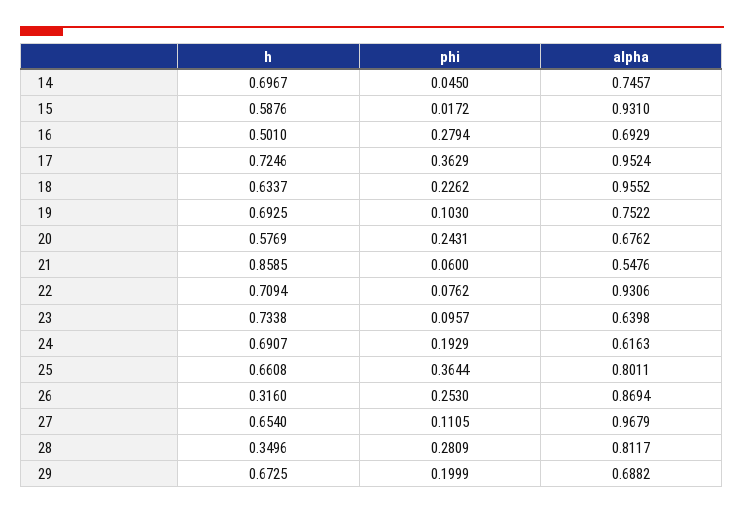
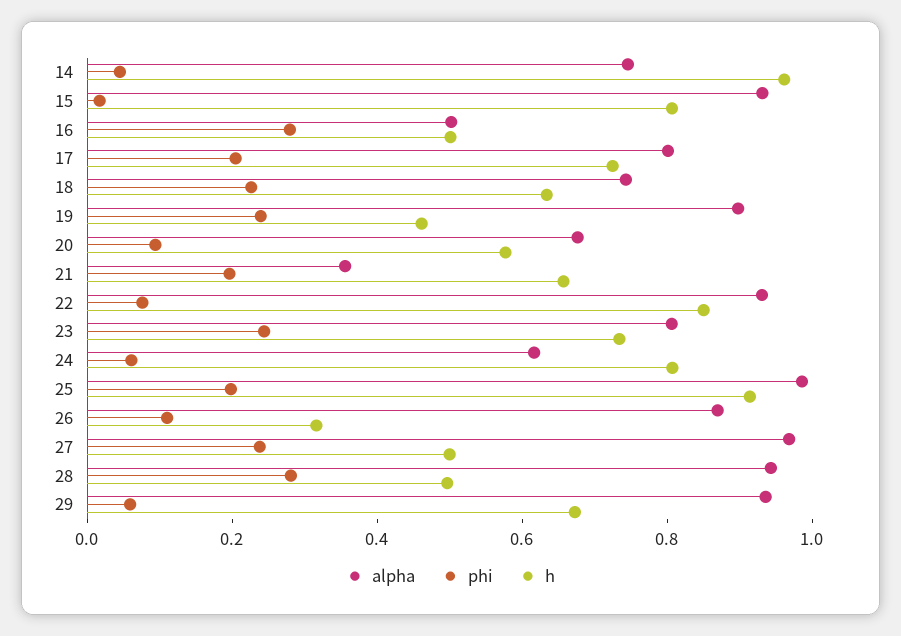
  {
    "h": {
-     "14": 0.6967,
+     "14": 0.95,
-     "15": 0.5876,
+     "15": 0.8,
      "16": 0.501,
      "17": 0.7246,
      "18": 0.6337,
-     "19": 0.6925,
+     "19": 0.45,
      "20": 0.5769,
-     "21": 0.8585,
+     "21": 0.65,
-     "22": 0.7094,
+     "22": 0.85,
      "23": 0.7338,
-     "24": 0.6907,
+     "24": 0.8,
-     "25": 0.6608,
+     "25": 0.9,
      "26": 0.316,
-     "27": 0.654,
+     "27": 0.5,
-     "28": 0.3496,
+     "28": 0.5,
      "29": 0.6725
    },
    "phi": {
      "14": 0.045,
      "15": 0.0172,
      "16": 0.2794,
-     "17": 0.3629,
+     "17": 0.2,
      "18": 0.2262,
-     "19": 0.103,
+     "19": 0.25,
-     "20": 0.2431,
+     "20": 0.1,
-     "21": 0.06,
+     "21": 0.2,
      "22": 0.0762,
-     "23": 0.0957,
+     "23": 0.25,
-     "24": 0.1929,
+     "24": 0.05,
-     "25": 0.3644,
+     "25": 0.2,
-     "26": 0.253,
+     "26": 0.1,
-     "27": 0.1105,
+     "27": 0.25,
      "28": 0.2809,
-     "29": 0.1999
+     "29": 0.05
    },
    "alpha": {
      "14": 0.7457,
      "15": 0.931,
-     "16": 0.6929,
+     "16": 0.5,
-     "17": 0.9524,
+     "17": 0.8,
-     "18": 0.9552,
+     "18": 0.75,
-     "19": 0.7522,
+     "19": 0.9,
      "20": 0.6762,
-     "21": 0.5476,
+     "21": 0.35,
      "22": 0.9306,
-     "23": 0.6398,
+     "23": 0.8,
      "24": 0.6163,
-     "25": 0.8011,
+     "25": 1,
      "26": 0.8694,
      "27": 0.9679,
-     "28": 0.8117,
+     "28": 0.95,
-     "29": 0.6882
+     "29": 0.95
    }
  }

